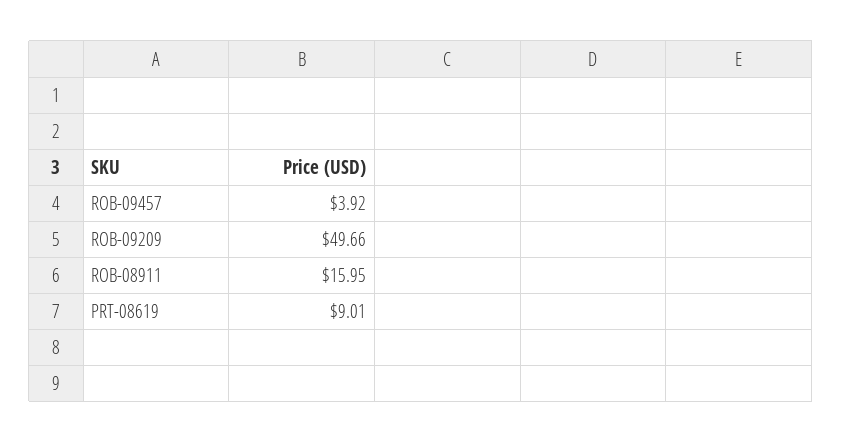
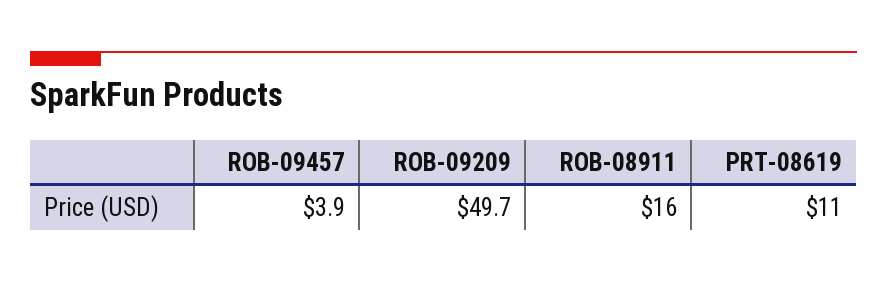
  {
    "ROB-09457": 3.92,
    "ROB-09209": 49.66,
    "ROB-08911": 15.95,
-   "PRT-08619": 9.01
+   "PRT-08619": 11
  }

